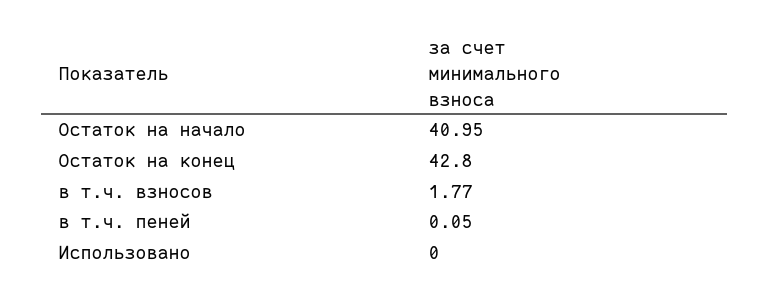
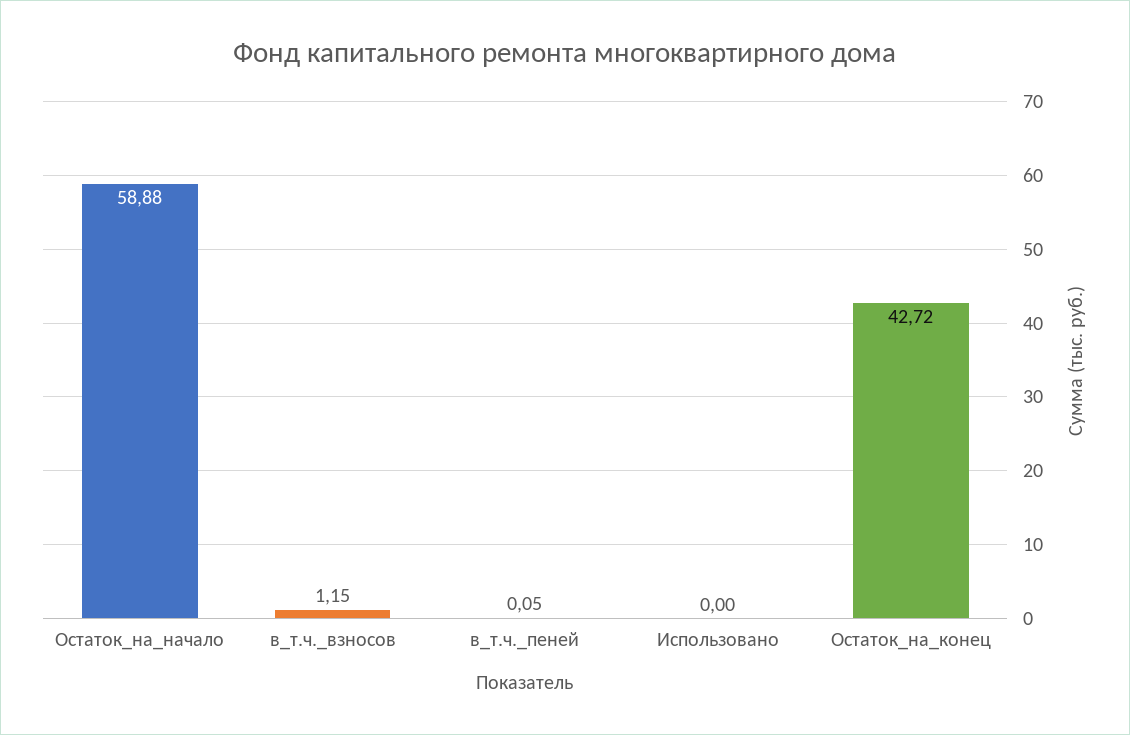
  {
-   "Остаток на начало": 40.95,
+   "Остаток на начало": 58.88,
-   "Остаток на конец": 42.8,
+   "Остаток на конец": 42.72,
-   "в т.ч. взносов": 1.77,
+   "в т.ч. взносов": 1.15,
    "в т.ч. пеней": 0.05,
    "Использовано": 0
  }

